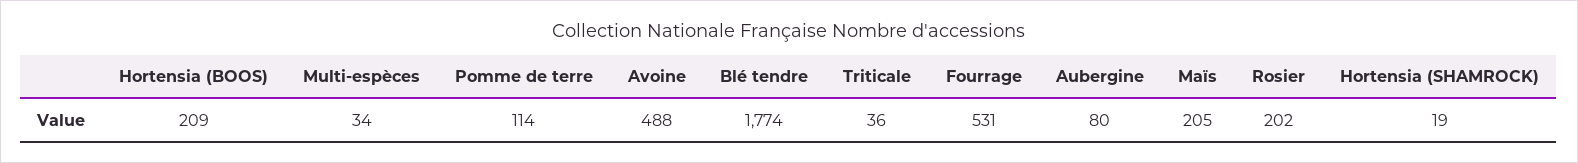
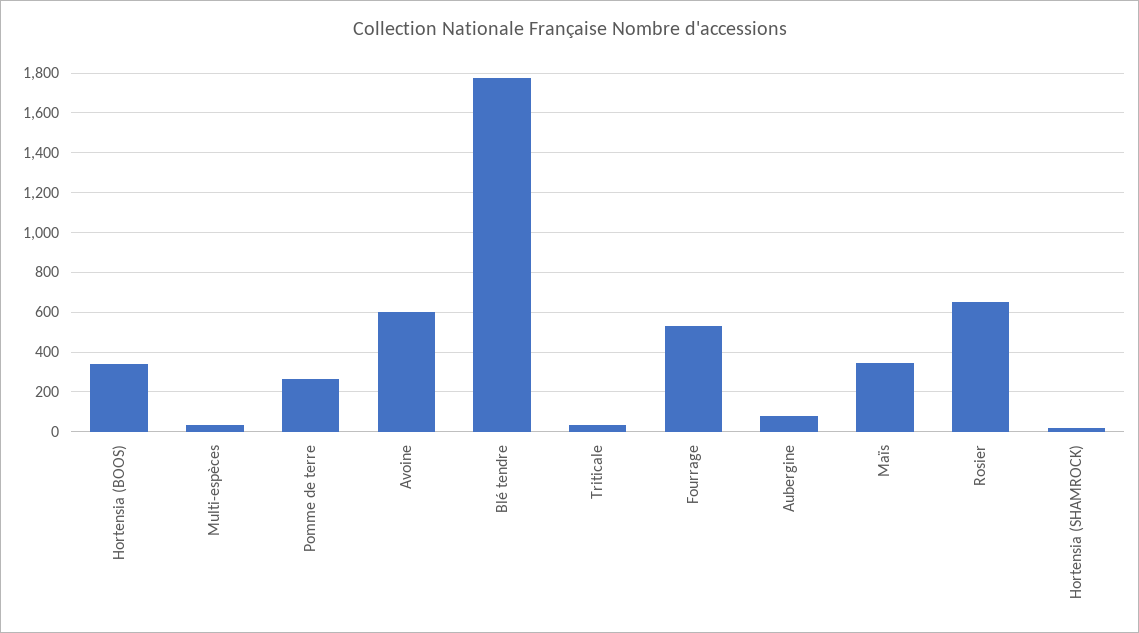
  {
-   "Hortensia (BOOS)": 209,
+   "Hortensia (BOOS)": 350,
    "Multi-espèces": 34,
-   "Pomme de terre": 114,
+   "Pomme de terre": 250,
-   "Avoine": 488,
+   "Avoine": 600,
    "Blé tendre": 1774,
    "Triticale": 36,
    "Fourrage": 531,
    "Aubergine": 80,
-   "Maïs": 205,
+   "Maïs": 350,
-   "Rosier": 202,
+   "Rosier": 650,
    "Hortensia (SHAMROCK)": 19
  }

